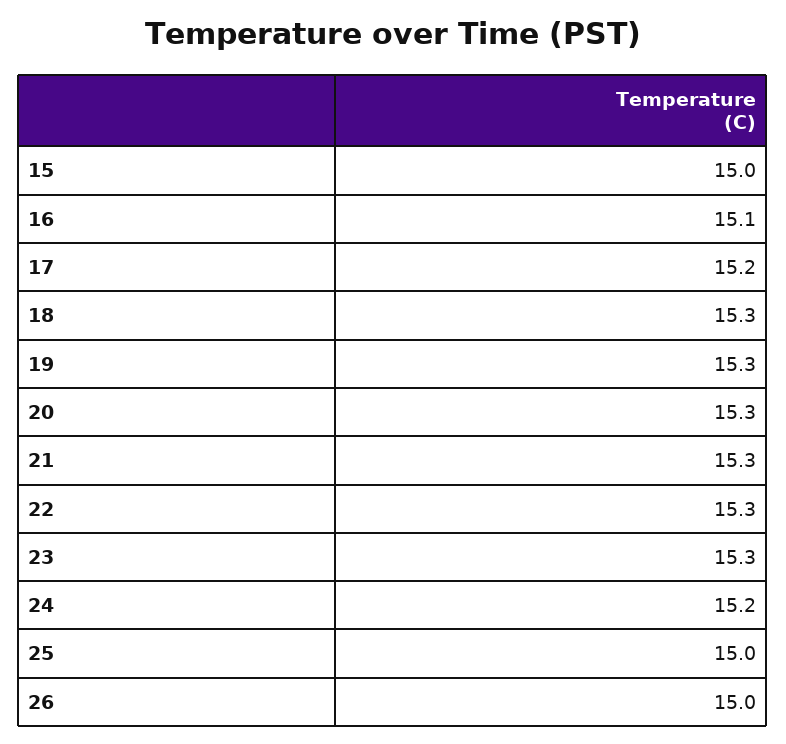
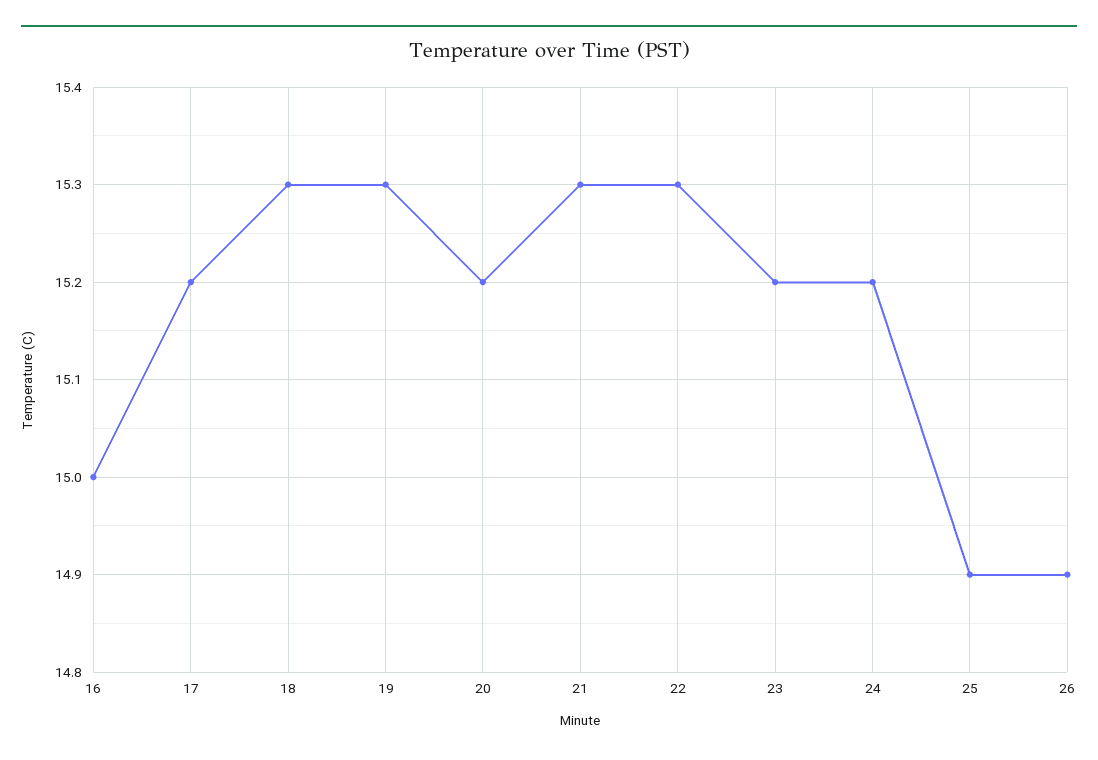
  {
-   "15": 15,
-   "16": 15.1,
+   "16": 15,
    "17": 15.2,
    "18": 15.3,
    "19": 15.3,
-   "20": 15.3,
+   "20": 15.2,
    "21": 15.3,
    "22": 15.3,
-   "23": 15.3,
+   "23": 15.2,
    "24": 15.2,
-   "25": 15,
+   "25": 14.9,
-   "26": 15
+   "26": 14.9
  }

